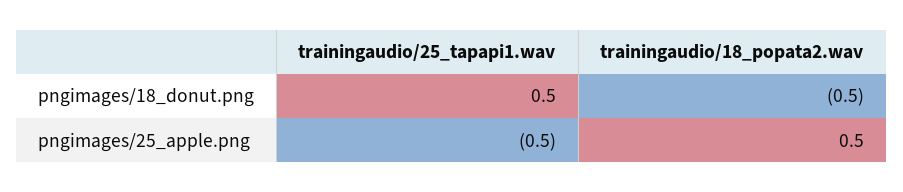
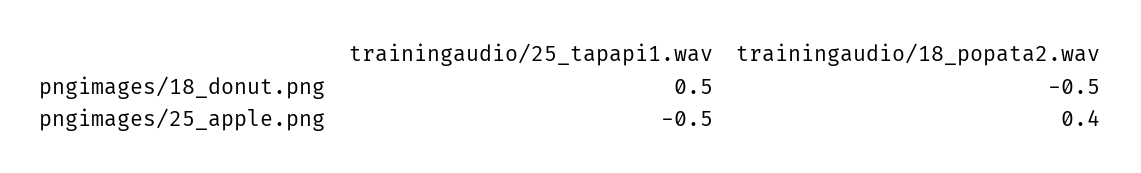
  {
    "trainingaudio/25_tapapi1.wav": {
      "pngimages/18_donut.png": 0.5,
      "pngimages/25_apple.png": -0.5
    },
    "trainingaudio/18_popata2.wav": {
      "pngimages/18_donut.png": -0.5,
-     "pngimages/25_apple.png": 0.5
+     "pngimages/25_apple.png": 0.4
    }
  }

